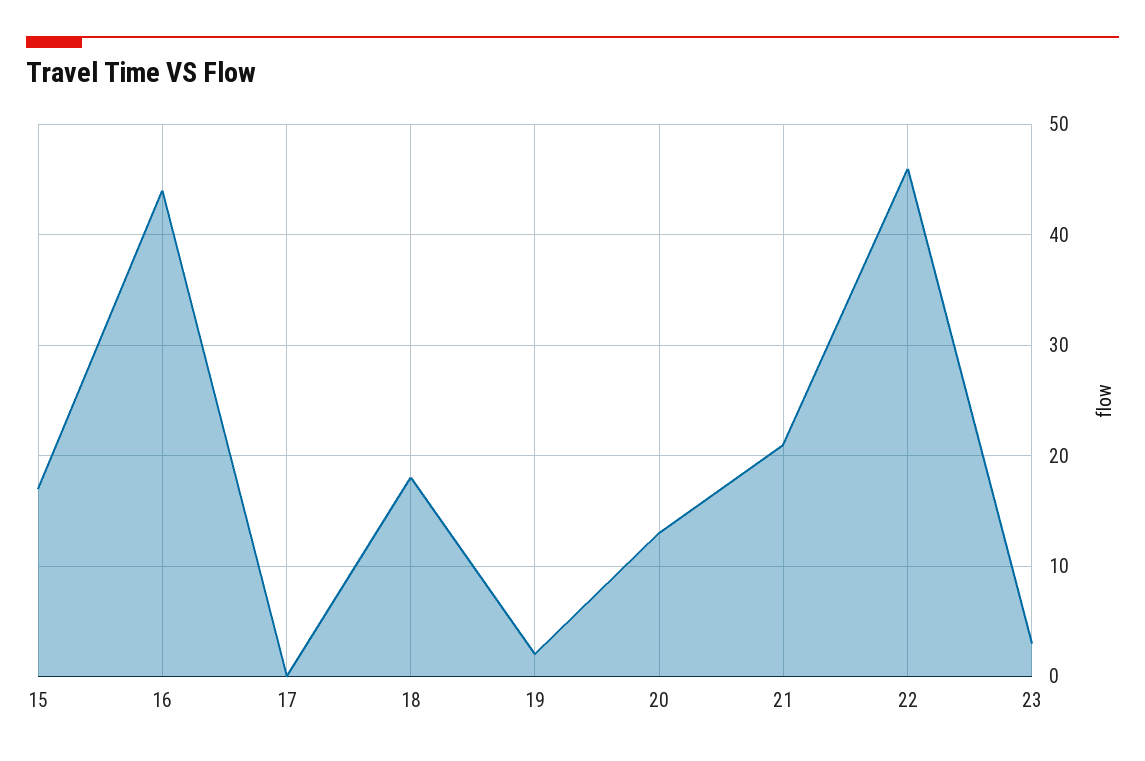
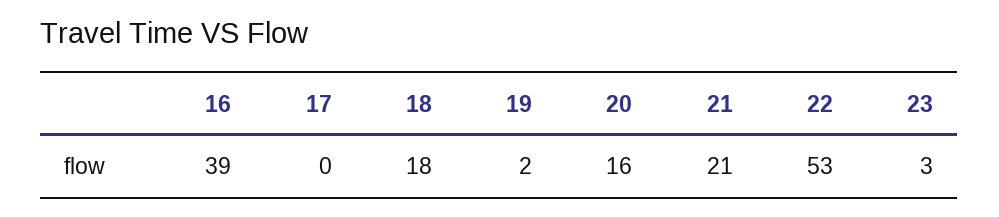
  {
-   "15": 17,
-   "16": 44,
+   "16": 39,
    "17": 0,
    "18": 18,
    "19": 2,
-   "20": 13,
+   "20": 16,
    "21": 21,
-   "22": 46,
+   "22": 53,
    "23": 3
  }

